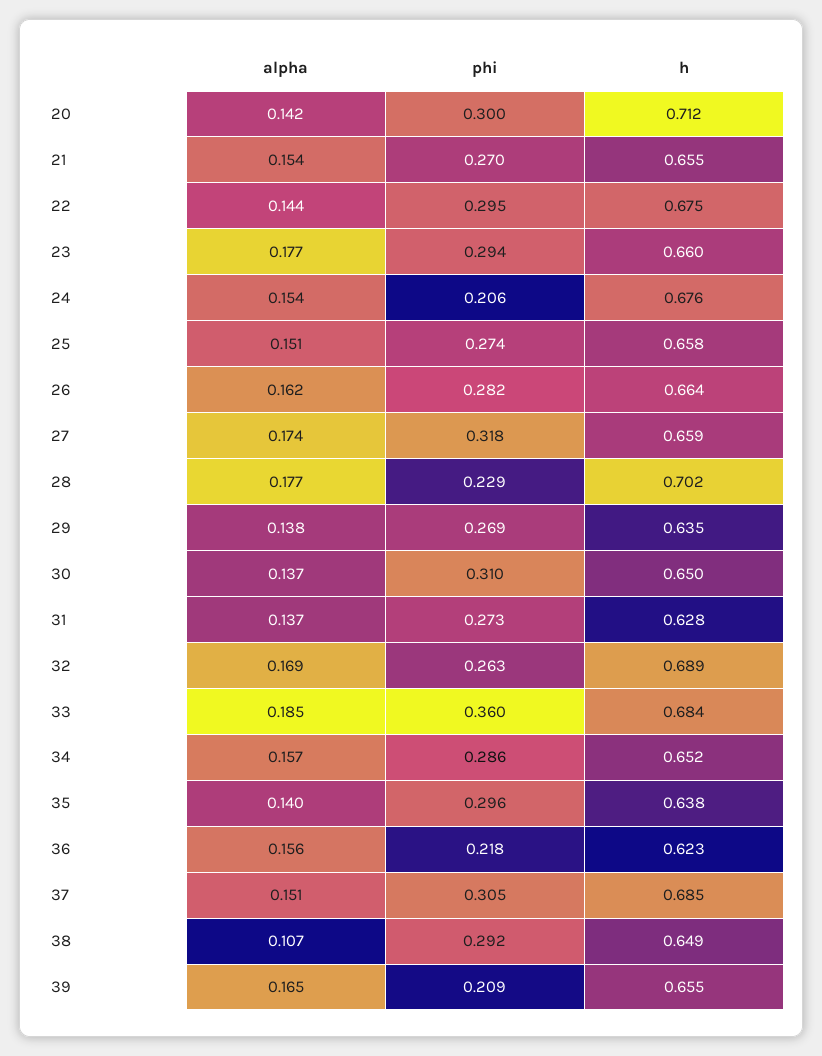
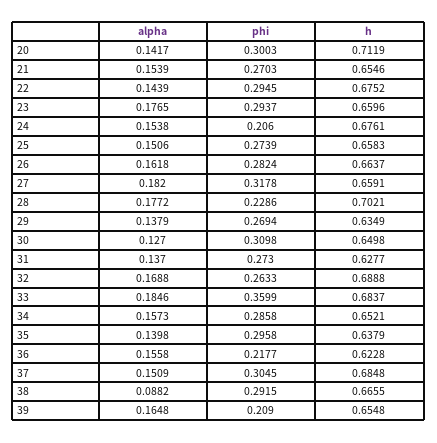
  {
    "alpha": {
      "20": 0.1417,
      "21": 0.1539,
      "22": 0.1439,
      "23": 0.1765,
      "24": 0.1538,
      "25": 0.1506,
      "26": 0.1618,
-     "27": 0.174,
+     "27": 0.182,
      "28": 0.1772,
      "29": 0.1379,
-     "30": 0.137,
+     "30": 0.127,
      "31": 0.137,
      "32": 0.1688,
      "33": 0.1846,
      "34": 0.1573,
      "35": 0.1398,
      "36": 0.1558,
      "37": 0.1509,
-     "38": 0.107,
+     "38": 0.0882,
      "39": 0.1648
    },
    "phi": {
      "20": 0.3003,
      "21": 0.2703,
      "22": 0.2945,
      "23": 0.2937,
      "24": 0.206,
      "25": 0.2739,
      "26": 0.2824,
      "27": 0.3178,
      "28": 0.2286,
      "29": 0.2694,
      "30": 0.3098,
      "31": 0.273,
      "32": 0.2633,
      "33": 0.3599,
      "34": 0.2858,
      "35": 0.2958,
      "36": 0.2177,
      "37": 0.3045,
      "38": 0.2915,
      "39": 0.209
    },
    "h": {
      "20": 0.7119,
      "21": 0.6546,
      "22": 0.6752,
      "23": 0.6596,
      "24": 0.6761,
      "25": 0.6583,
      "26": 0.6637,
      "27": 0.6591,
      "28": 0.7021,
      "29": 0.6349,
      "30": 0.6498,
      "31": 0.6277,
      "32": 0.6888,
      "33": 0.6837,
      "34": 0.6521,
      "35": 0.6379,
      "36": 0.6228,
      "37": 0.6848,
-     "38": 0.649,
+     "38": 0.6655,
      "39": 0.6548
    }
  }

